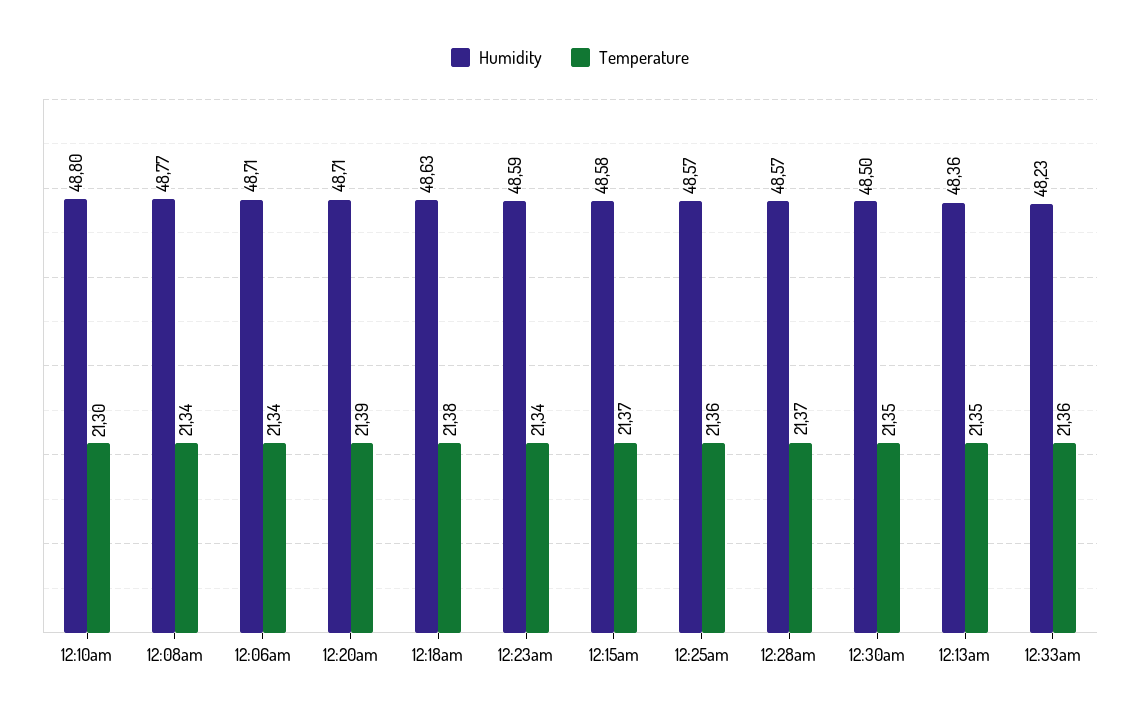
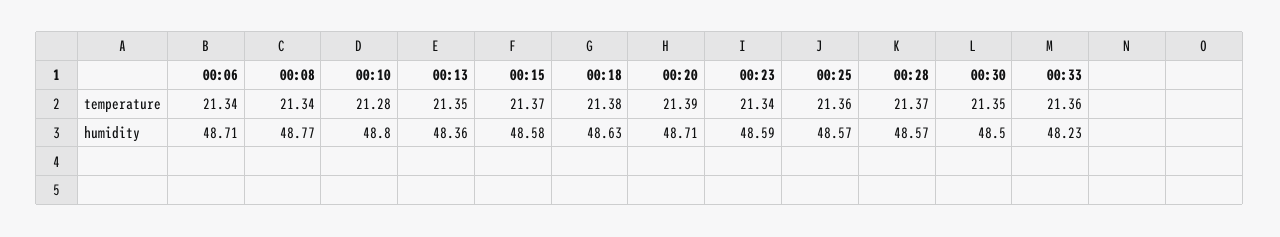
  {
    "Humidity": {
      "12:10am": 48.8,
      "12:08am": 48.77,
      "12:06am": 48.71,
      "12:20am": 48.71,
      "12:18am": 48.63,
      "12:23am": 48.59,
      "12:15am": 48.58,
      "12:25am": 48.57,
      "12:28am": 48.57,
      "12:30am": 48.5,
      "12:13am": 48.36,
      "12:33am": 48.23
    },
    "Temperature": {
-     "12:10am": 21.3,
+     "12:10am": 21.28,
      "12:08am": 21.34,
      "12:06am": 21.34,
      "12:20am": 21.39,
      "12:18am": 21.38,
      "12:23am": 21.34,
      "12:15am": 21.37,
      "12:25am": 21.36,
      "12:28am": 21.37,
      "12:30am": 21.35,
      "12:13am": 21.35,
      "12:33am": 21.36
    }
  }

